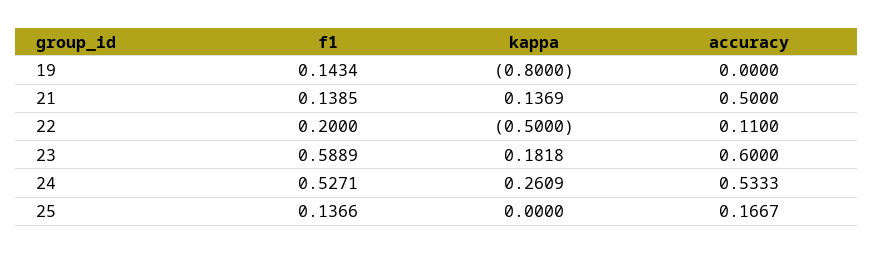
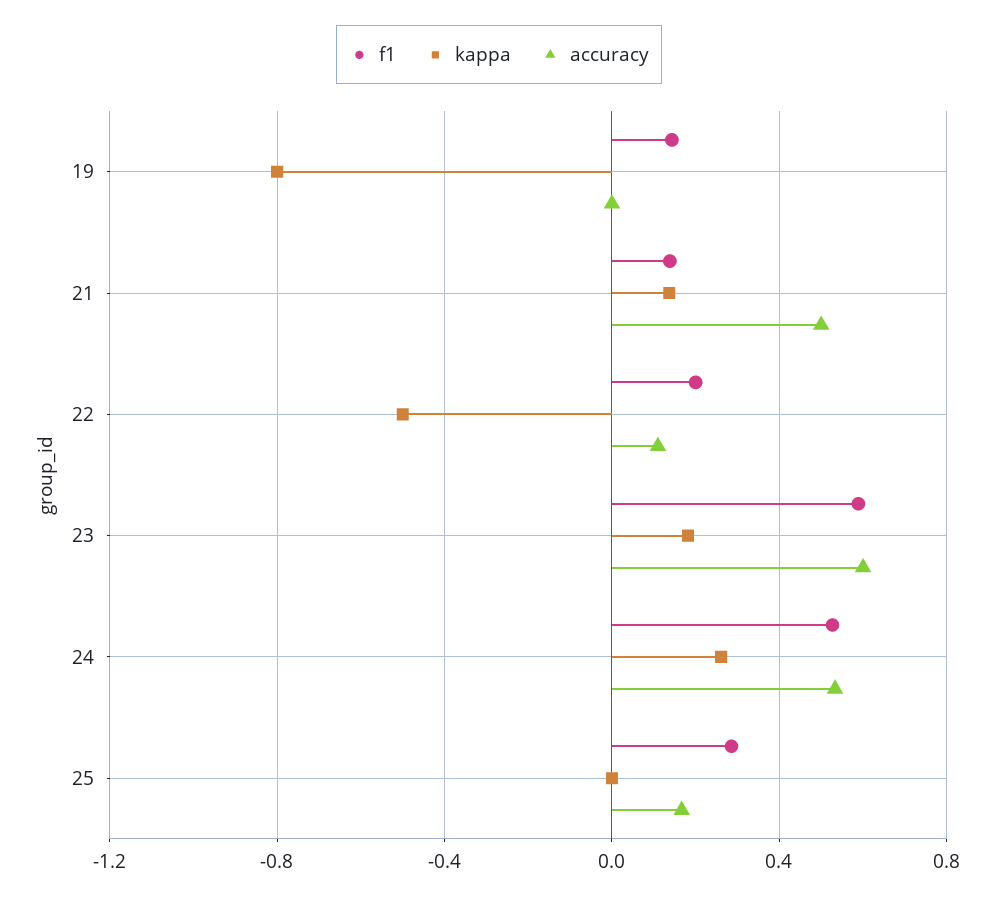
  {
    "f1": {
      "19": 0.1434,
      "21": 0.1385,
      "22": 0.2,
      "23": 0.5889,
      "24": 0.5271,
-     "25": 0.1366
+     "25": 0.3
    },
    "kappa": {
      "19": -0.8,
      "21": 0.1369,
      "22": -0.5,
      "23": 0.1818,
      "24": 0.2609,
      "25": 0
    },
    "accuracy": {
      "19": 0,
      "21": 0.5,
      "22": 0.11,
      "23": 0.6,
      "24": 0.5333,
      "25": 0.1667
    }
  }

